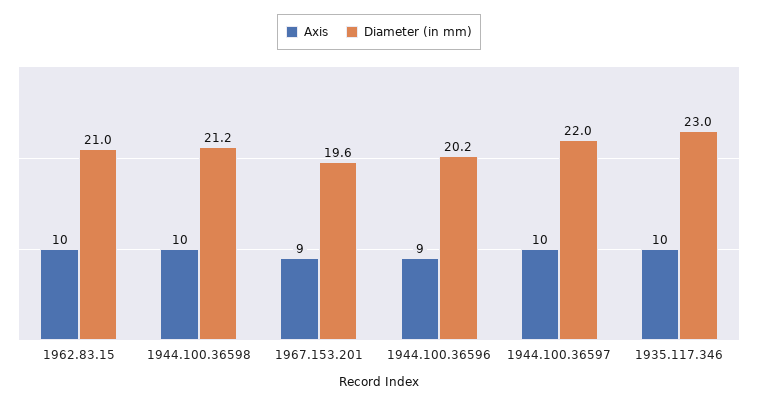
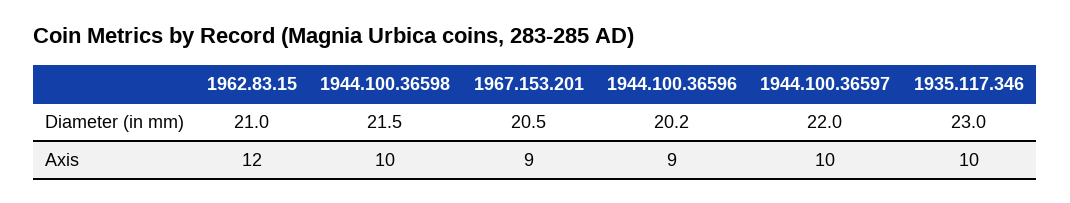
  {
    "Axis": {
-     "1962.83.15": 10,
+     "1962.83.15": 12,
      "1944.100.36598": 10,
      "1967.153.201": 9,
      "1944.100.36596": 9,
      "1944.100.36597": 10,
      "1935.117.346": 10
    },
    "Diameter (in mm)": {
      "1962.83.15": 21,
-     "1944.100.36598": 21.2,
+     "1944.100.36598": 21.5,
-     "1967.153.201": 19.6,
+     "1967.153.201": 20.5,
      "1944.100.36596": 20.2,
      "1944.100.36597": 22,
      "1935.117.346": 23
    }
  }

